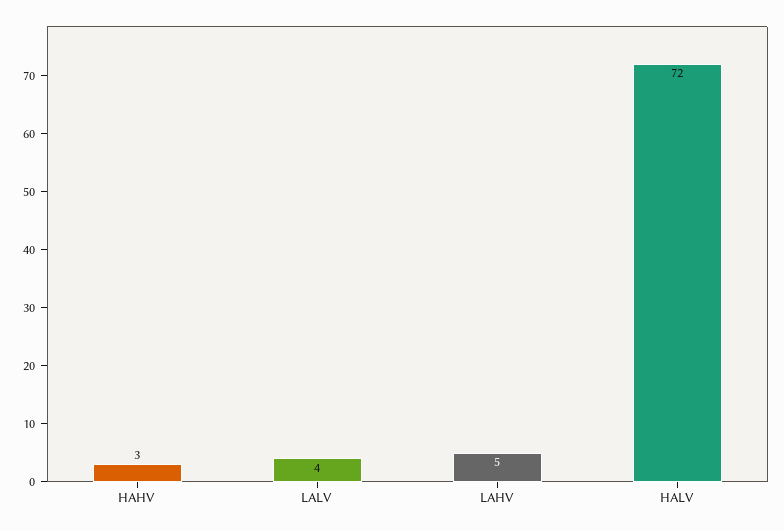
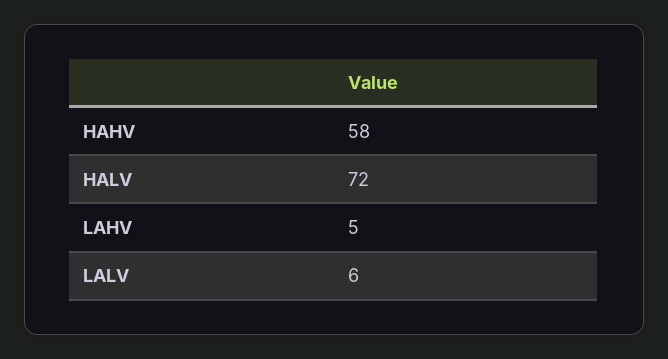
  {
-   "HAHV": 3,
+   "HAHV": 58,
-   "LALV": 4,
+   "LALV": 6,
    "LAHV": 5,
    "HALV": 72
  }

